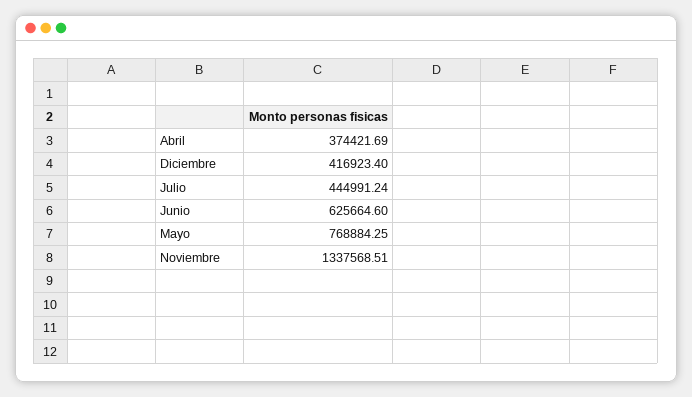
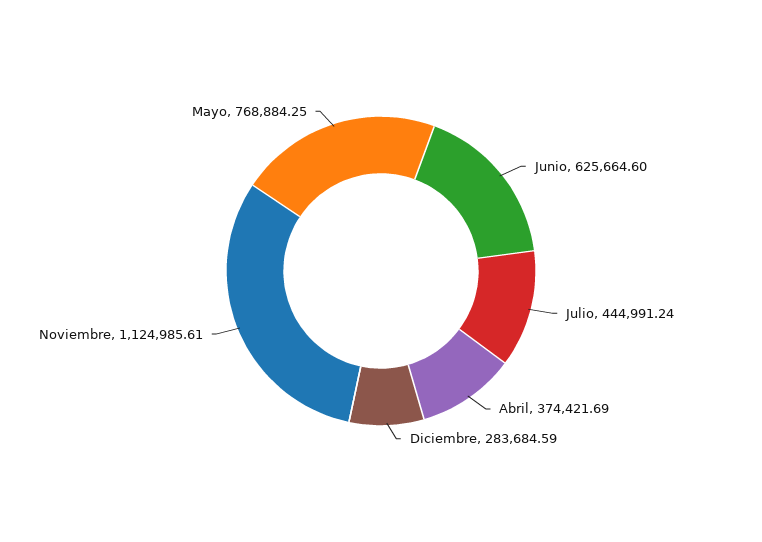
  {
    "Abril": 374421.69,
-   "Diciembre": 416923.4,
+   "Diciembre": 283684.59,
    "Julio": 444991.24,
    "Junio": 625664.6,
    "Mayo": 768884.25,
-   "Noviembre": 1337568.51
+   "Noviembre": 1124985.61
  }

